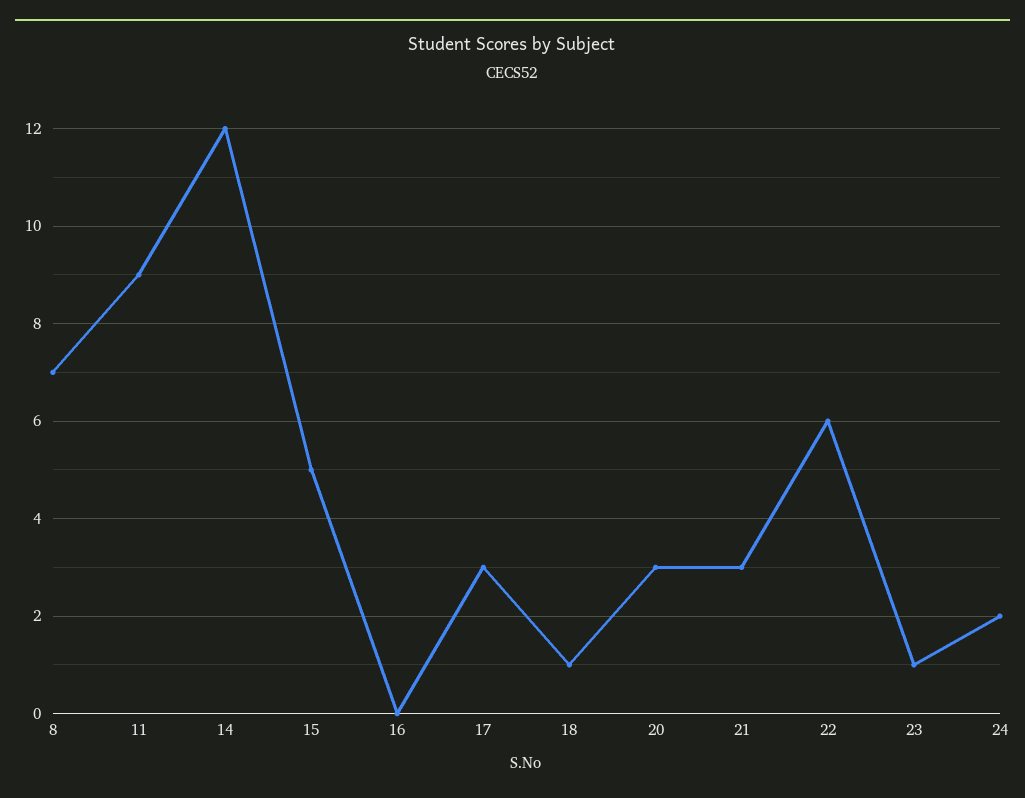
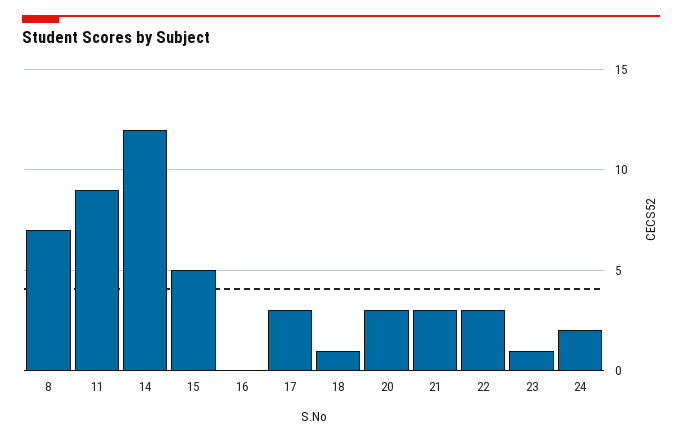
  {
    "8": 7,
    "11": 9,
    "14": 12,
    "15": 5,
    "16": 0,
    "17": 3,
    "18": 1,
    "20": 3,
    "21": 3,
-   "22": 6,
+   "22": 3,
    "23": 1,
    "24": 2
  }

